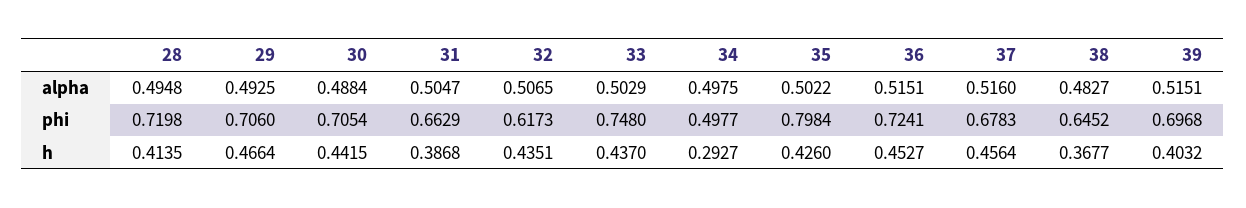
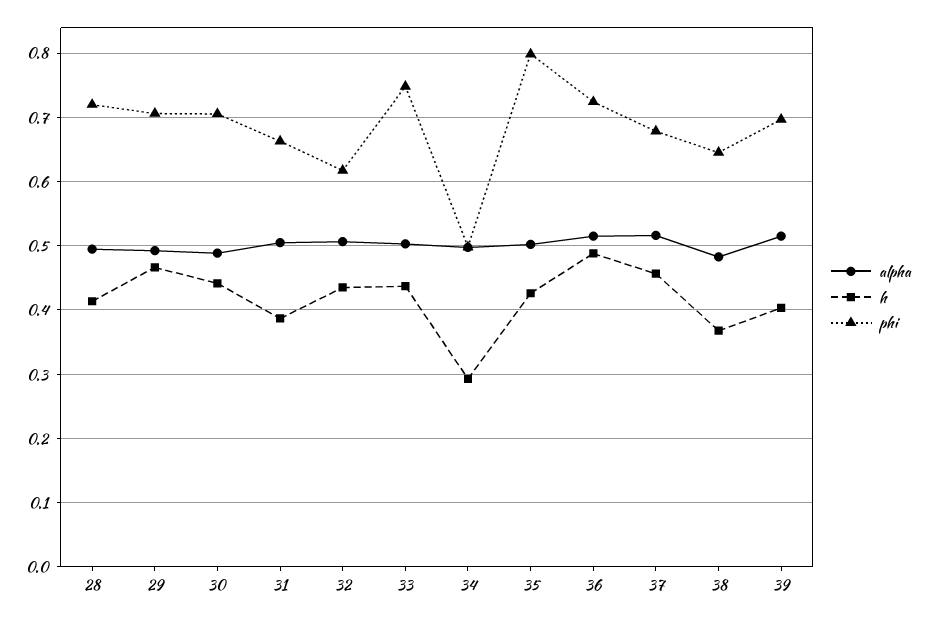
  {
    "alpha": {
      "28": 0.4948,
      "29": 0.4925,
      "30": 0.4884,
      "31": 0.5047,
      "32": 0.5065,
      "33": 0.5029,
      "34": 0.4975,
      "35": 0.5022,
      "36": 0.5151,
      "37": 0.516,
      "38": 0.4827,
      "39": 0.5151
    },
    "phi": {
      "28": 0.7198,
      "29": 0.706,
      "30": 0.7054,
      "31": 0.6629,
      "32": 0.6173,
      "33": 0.748,
      "34": 0.4977,
      "35": 0.7984,
      "36": 0.7241,
      "37": 0.6783,
      "38": 0.6452,
      "39": 0.6968
    },
    "h": {
      "28": 0.4135,
      "29": 0.4664,
      "30": 0.4415,
      "31": 0.3868,
      "32": 0.4351,
      "33": 0.437,
      "34": 0.2927,
      "35": 0.426,
-     "36": 0.4527,
+     "36": 0.49,
      "37": 0.4564,
      "38": 0.3677,
      "39": 0.4032
    }
  }

